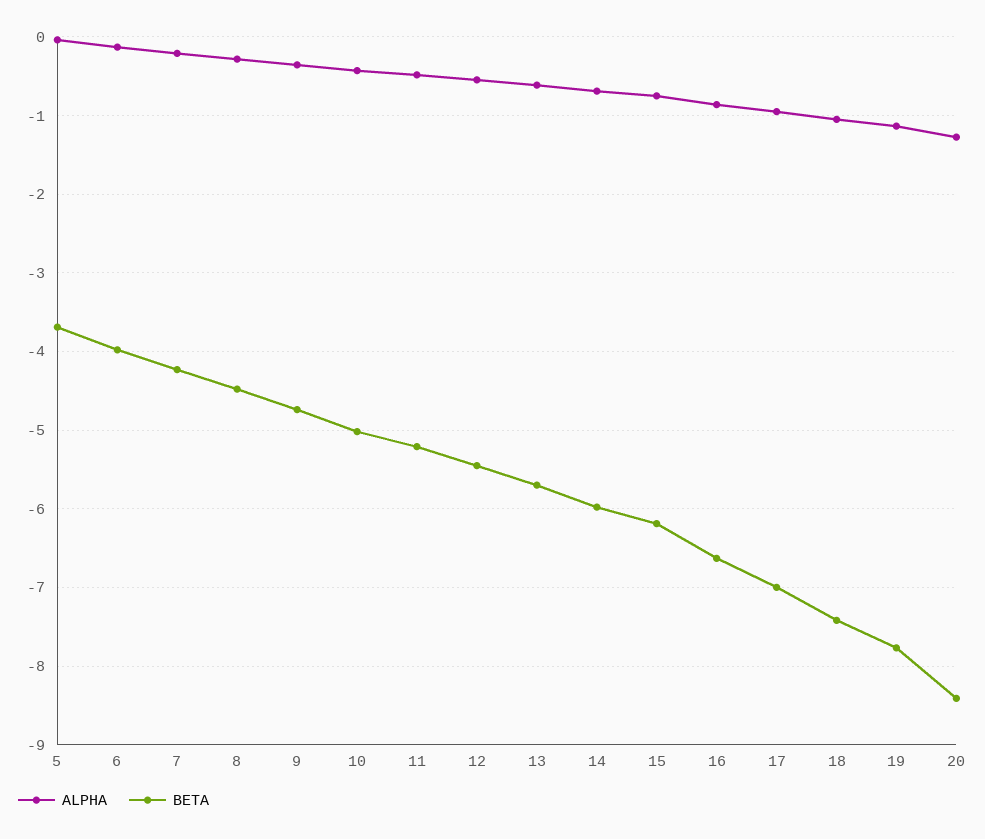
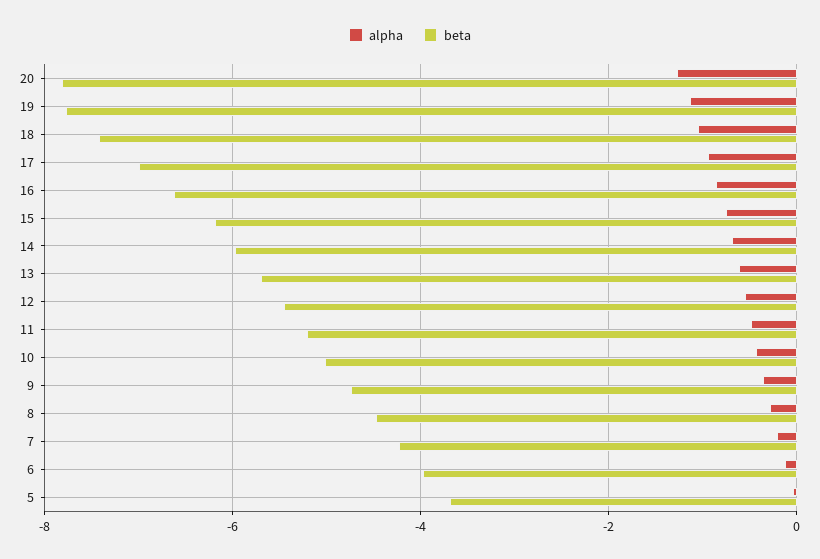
  {
    "ALPHA": {
      "5": 0,
      "6": -0.1,
      "7": -0.2,
      "8": -0.3,
      "9": -0.4,
      "10": -0.4,
      "11": -0.5,
      "12": -0.5,
      "13": -0.6,
      "14": -0.7,
      "15": -0.8,
      "16": -0.9,
      "17": -0.9,
      "18": -1,
      "19": -1.1,
      "20": -1.3
    },
    "BETA": {
      "5": -3.7,
      "6": -4,
      "7": -4.2,
      "8": -4.5,
      "9": -4.7,
      "10": -5,
      "11": -5.2,
      "12": -5.5,
      "13": -5.7,
      "14": -6,
      "15": -6.2,
      "16": -6.6,
      "17": -7,
      "18": -7.4,
      "19": -7.8,
-     "20": -8.4
+     "20": -7.8
    }
  }

